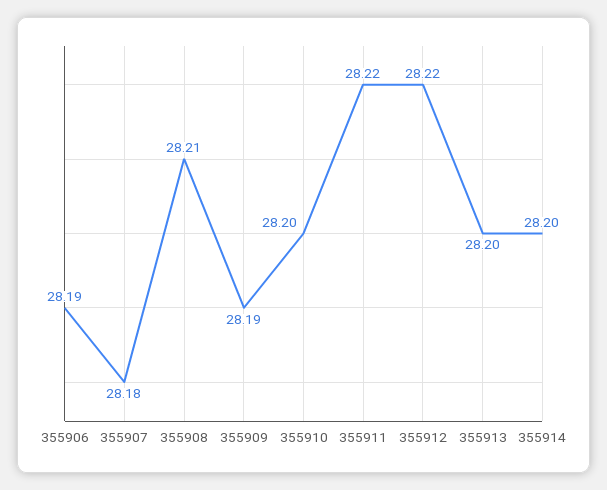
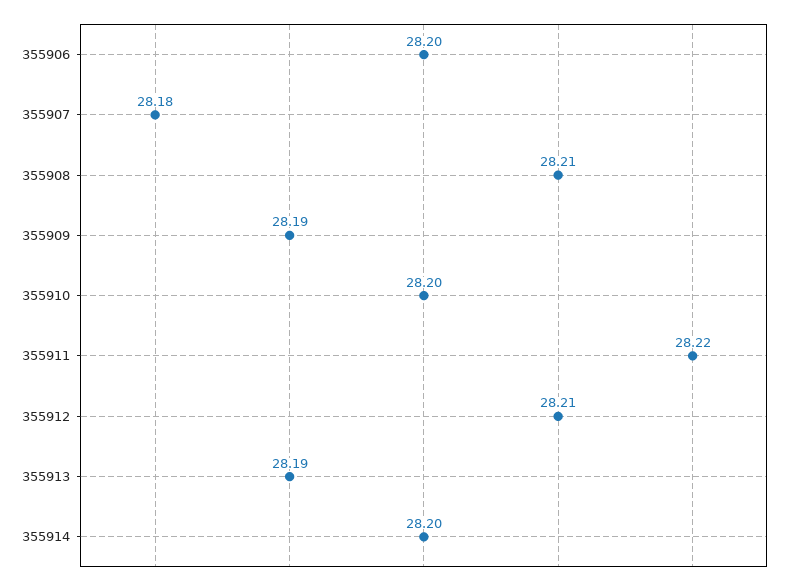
  {
-   "355906": 28.19,
+   "355906": 28.2,
    "355907": 28.18,
    "355908": 28.21,
    "355909": 28.19,
    "355910": 28.2,
    "355911": 28.22,
-   "355912": 28.22,
+   "355912": 28.21,
-   "355913": 28.2,
+   "355913": 28.19,
    "355914": 28.2
  }

